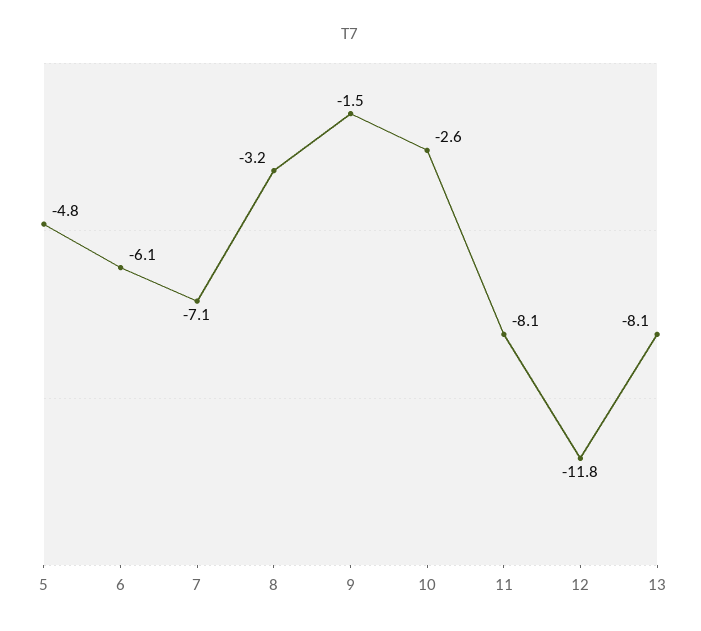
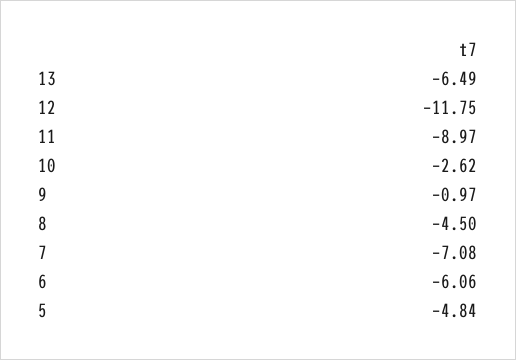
  {
    "5": -4.84,
    "6": -6.06,
    "7": -7.08,
-   "8": -3.2,
+   "8": -4.5,
-   "9": -1.5,
+   "9": -0.97,
    "10": -2.62,
-   "11": -8.1,
+   "11": -8.97,
    "12": -11.75,
-   "13": -8.1
+   "13": -6.49
  }

